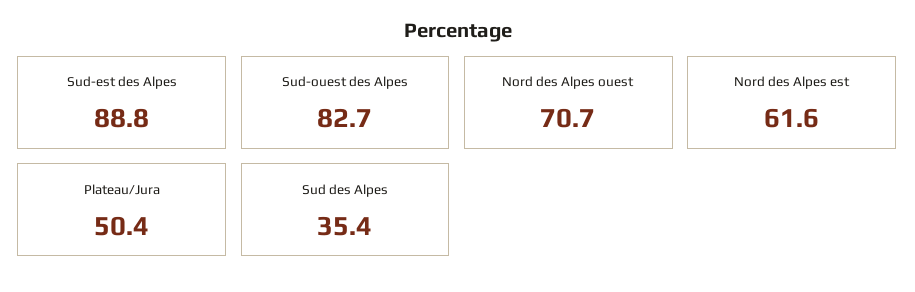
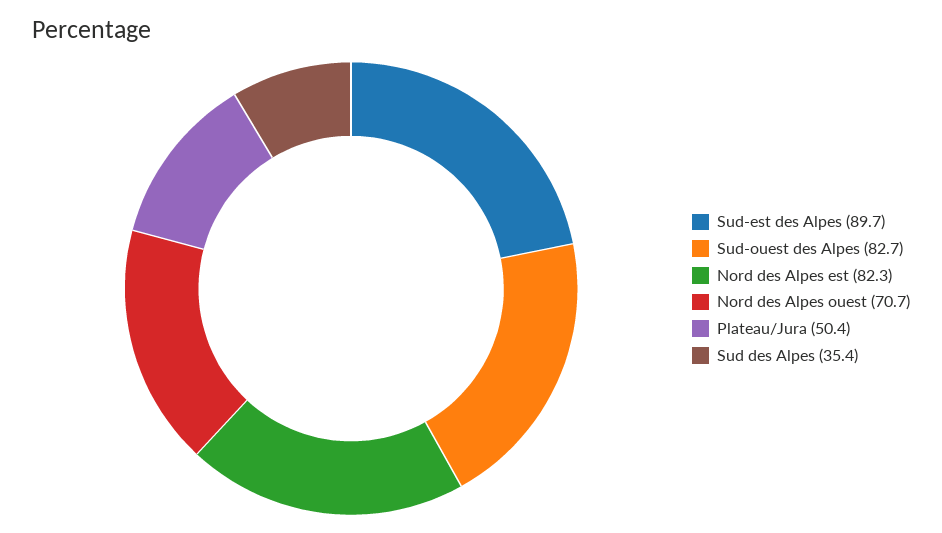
  {
-   "Sud-est des Alpes": 88.8,
+   "Sud-est des Alpes": 89.7,
    "Sud-ouest des Alpes": 82.7,
    "Nord des Alpes ouest": 70.7,
-   "Nord des Alpes est": 61.6,
+   "Nord des Alpes est": 82.3,
    "Plateau/Jura": 50.4,
    "Sud des Alpes": 35.4
  }

